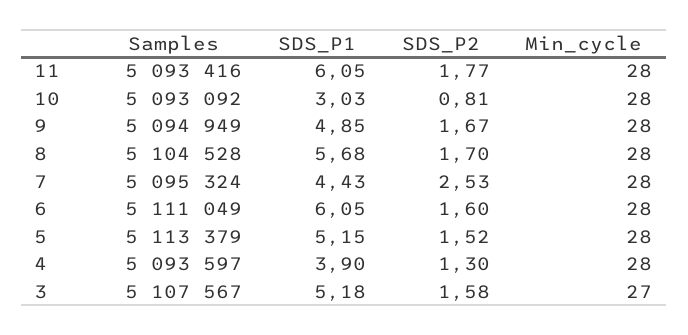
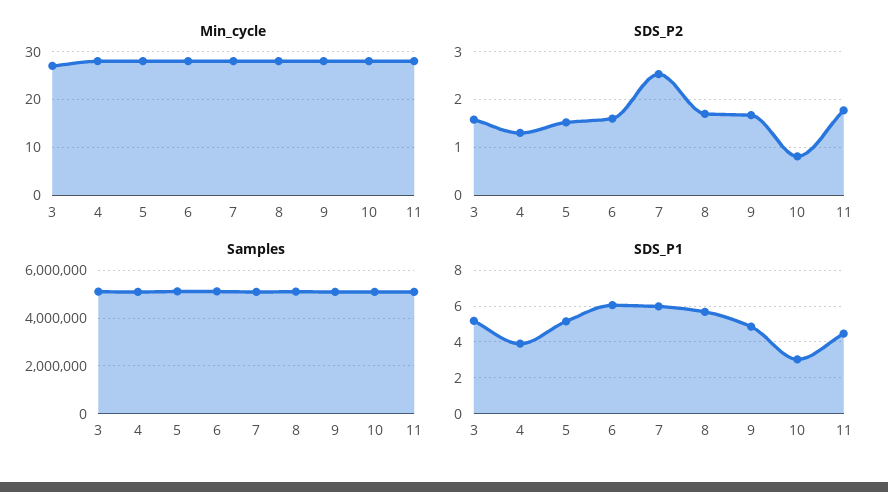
  {
    "Samples": {
      "11": 5093416,
      "10": 5093092,
      "9": 5094949,
      "8": 5104528,
      "7": 5095324,
      "6": 5111049,
      "5": 5113379,
      "4": 5093597,
      "3": 5107567
    },
    "SDS_P1": {
-     "11": 6.05,
+     "11": 4.5,
      "10": 3.03,
      "9": 4.85,
      "8": 5.68,
-     "7": 4.43,
+     "7": 6,
      "6": 6.05,
      "5": 5.15,
      "4": 3.9,
      "3": 5.18
    },
    "SDS_P2": {
      "11": 1.77,
      "10": 0.81,
      "9": 1.67,
      "8": 1.7,
      "7": 2.53,
      "6": 1.6,
      "5": 1.52,
      "4": 1.3,
      "3": 1.58
    },
    "Min_cycle": {
      "11": 28,
      "10": 28,
      "9": 28,
      "8": 28,
      "7": 28,
      "6": 28,
      "5": 28,
      "4": 28,
      "3": 27
    }
  }

